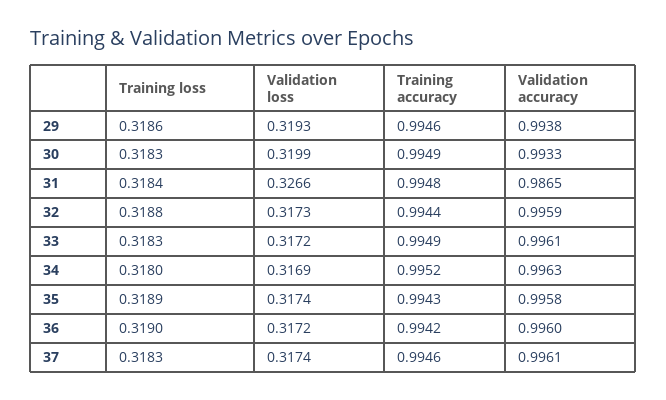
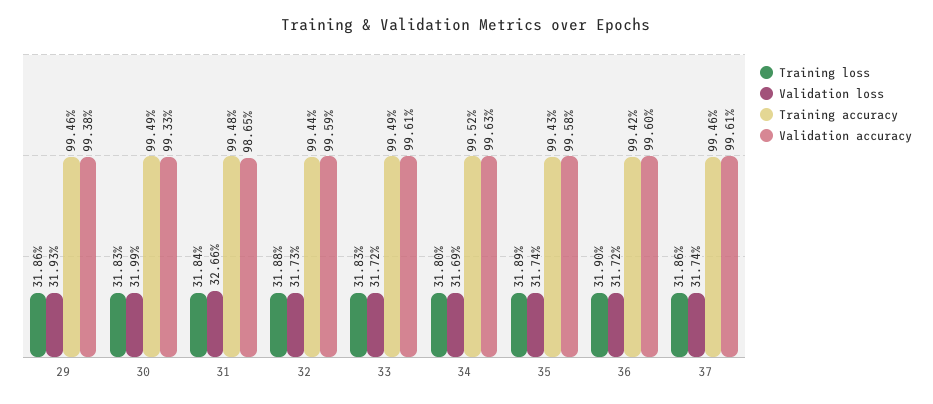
  {
    "Training loss": {
      "29": 0.3186,
      "30": 0.3183,
      "31": 0.3184,
      "32": 0.3188,
      "33": 0.3183,
      "34": 0.318,
      "35": 0.3189,
      "36": 0.319,
-     "37": 0.3183
+     "37": 0.3186
    },
    "Validation loss": {
      "29": 0.3193,
      "30": 0.3199,
      "31": 0.3266,
      "32": 0.3173,
      "33": 0.3172,
      "34": 0.3169,
      "35": 0.3174,
      "36": 0.3172,
      "37": 0.3174
    },
    "Training accuracy": {
      "29": 0.9946,
      "30": 0.9949,
      "31": 0.9948,
      "32": 0.9944,
      "33": 0.9949,
      "34": 0.9952,
      "35": 0.9943,
      "36": 0.9942,
      "37": 0.9946
    },
    "Validation accuracy": {
      "29": 0.9938,
      "30": 0.9933,
      "31": 0.9865,
      "32": 0.9959,
      "33": 0.9961,
      "34": 0.9963,
      "35": 0.9958,
      "36": 0.996,
      "37": 0.9961
    }
  }

